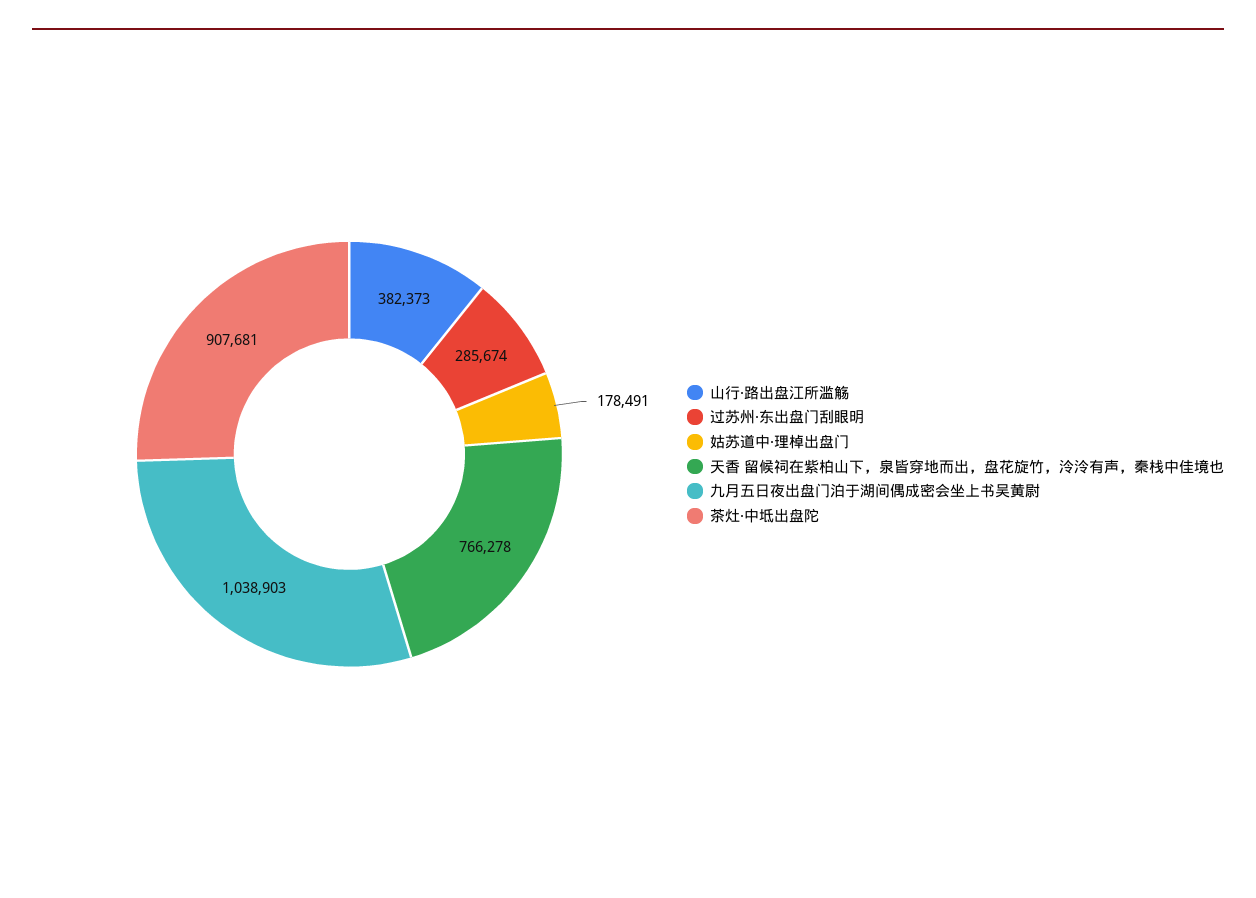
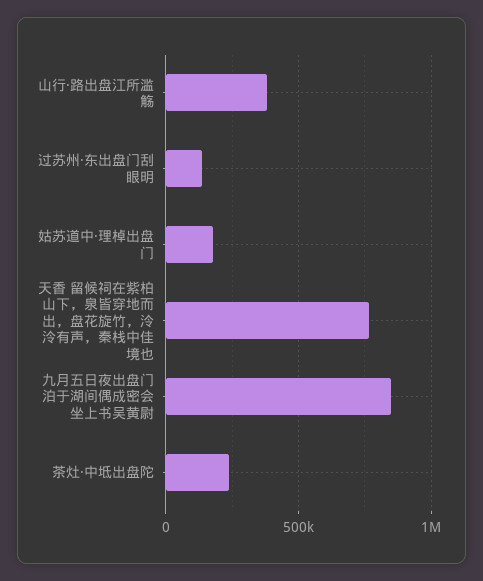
  {
    "山行·路出盘江所滥觞": 382373,
-   "过苏州·东出盘门刮眼明": 285674,
+   "过苏州·东出盘门刮眼明": 150000,
    "姑苏道中·理棹出盘门": 178491,
    "天香 留候祠在紫柏山下，泉皆穿地而出，盘花旋竹，泠泠有声，秦栈中佳境也": 766278,
-   "九月五日夜出盘门泊于湖间偶成密会坐上书吴黄尉": 1038903,
+   "九月五日夜出盘门泊于湖间偶成密会坐上书吴黄尉": 850000,
-   "茶灶·中坻出盘陀": 907681
+   "茶灶·中坻出盘陀": 250000
  }

